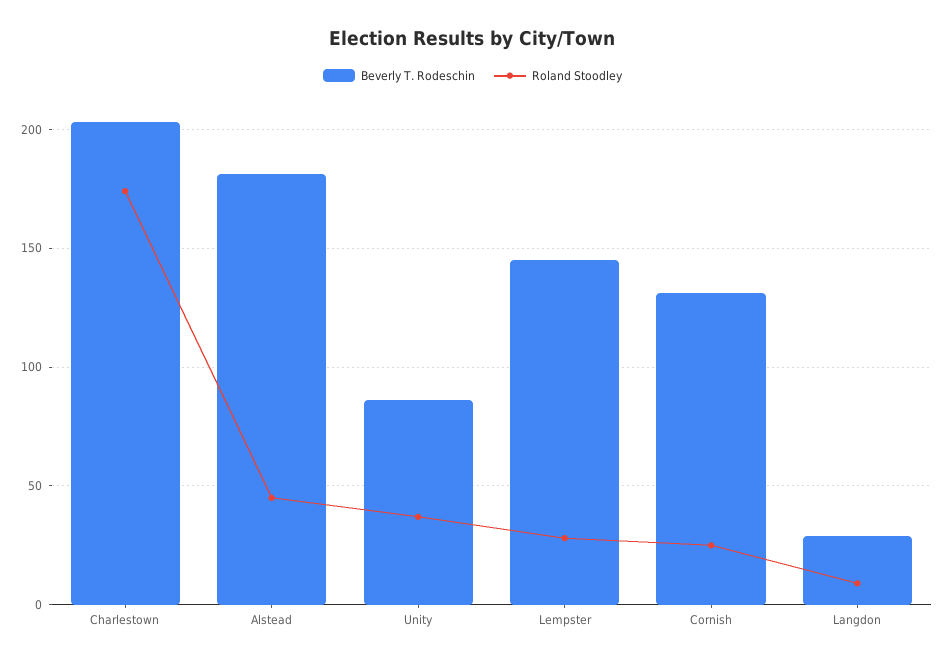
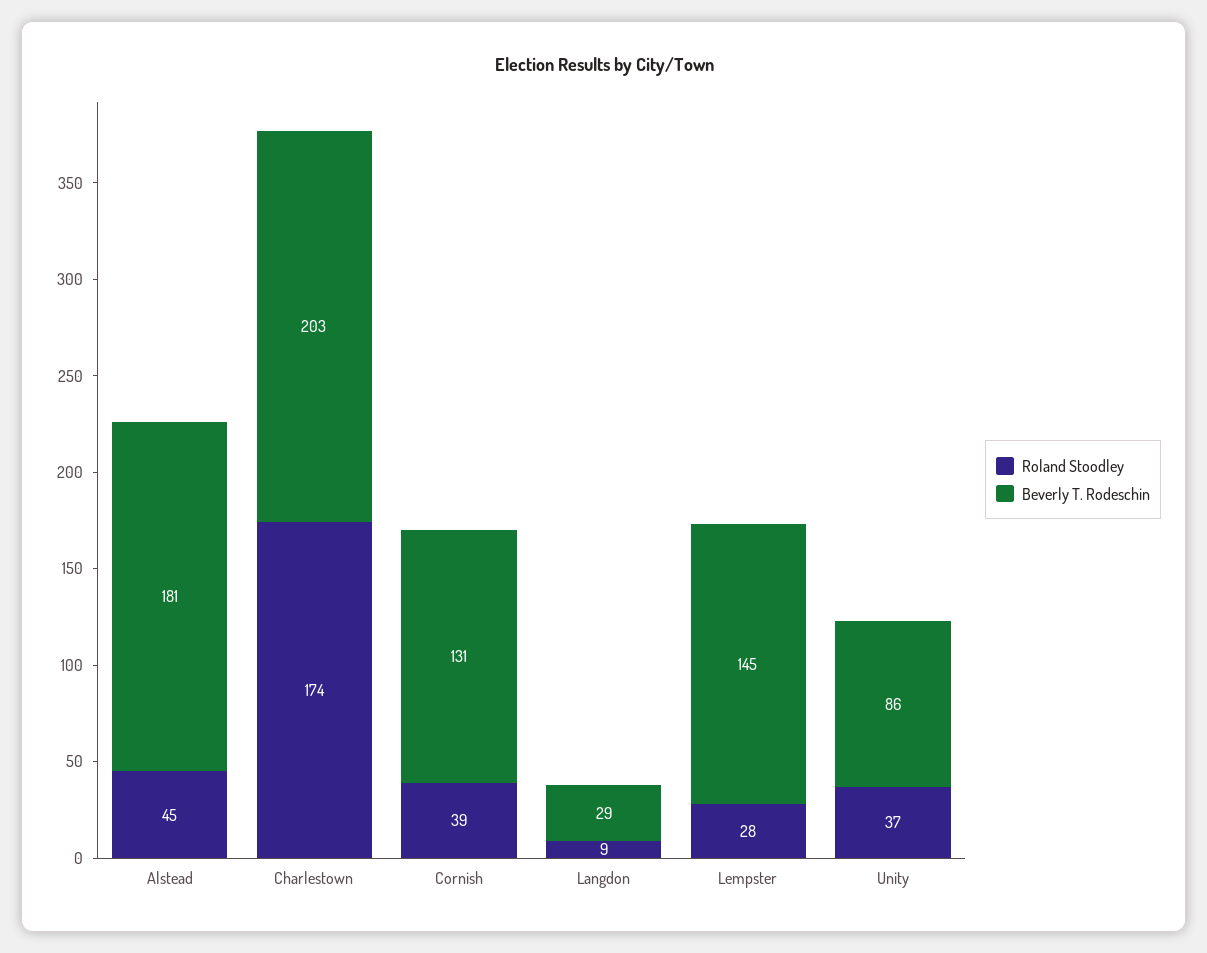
  {
    "Beverly T. Rodeschin": {
      "Charlestown": 203,
      "Alstead": 181,
      "Unity": 86,
      "Lempster": 145,
      "Cornish": 131,
      "Langdon": 29
    },
    "Roland Stoodley": {
      "Charlestown": 174,
      "Alstead": 45,
      "Unity": 37,
      "Lempster": 28,
-     "Cornish": 25,
+     "Cornish": 39,
      "Langdon": 9
    }
  }

